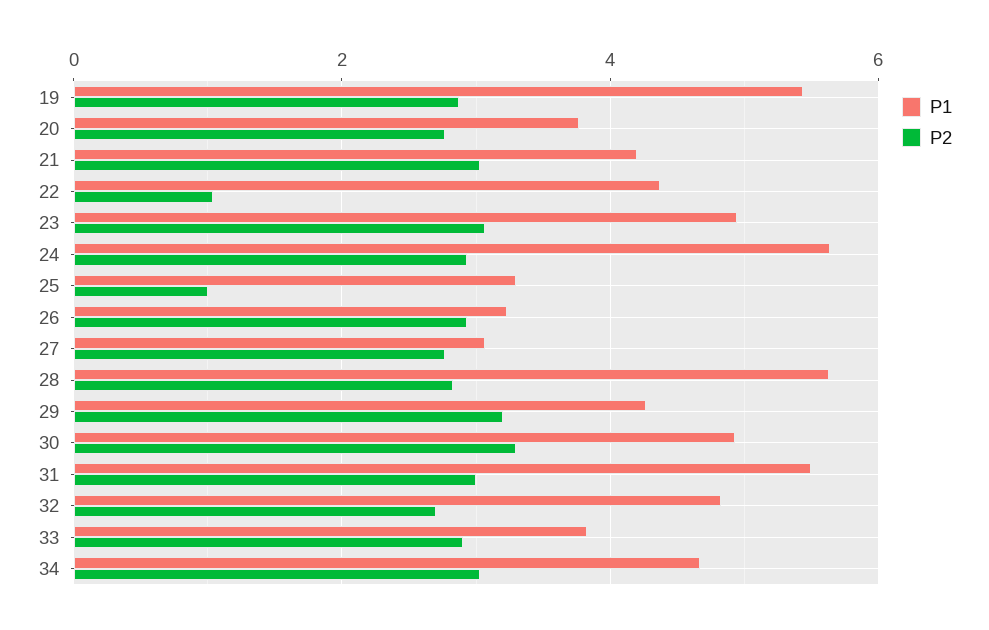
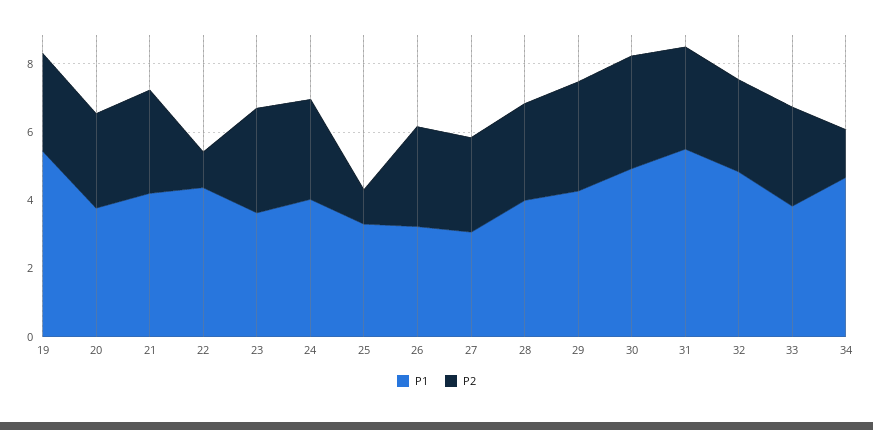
  {
    "P1": {
      "19": 5.4,
      "20": 3.8,
      "21": 4.2,
      "22": 4.4,
-     "23": 5,
+     "23": 3.5,
-     "24": 5.6,
+     "24": 4,
      "25": 3.4,
      "26": 3.2,
      "27": 3,
-     "28": 5.6,
+     "28": 4,
      "29": 4.2,
      "30": 5,
      "31": 5.6,
      "32": 4.8,
      "33": 3.8,
      "34": 4.6
    },
    "P2": {
      "19": 2.8,
      "20": 2.8,
      "21": 3,
      "22": 1,
      "23": 3,
      "24": 3,
      "25": 1,
      "26": 3,
      "27": 2.8,
      "28": 2.8,
      "29": 3.2,
      "30": 3.4,
      "31": 3,
      "32": 2.8,
      "33": 3,
-     "34": 3
+     "34": 1.5
    }
  }

